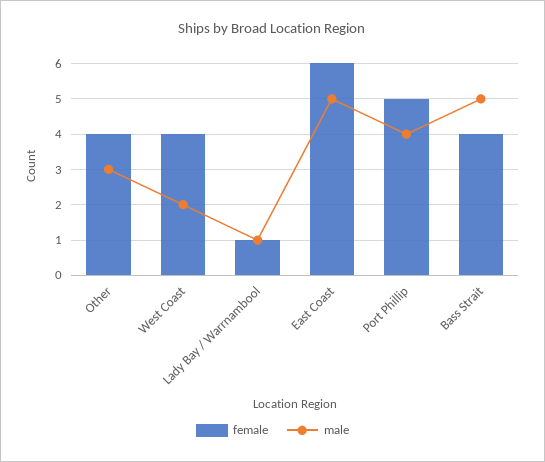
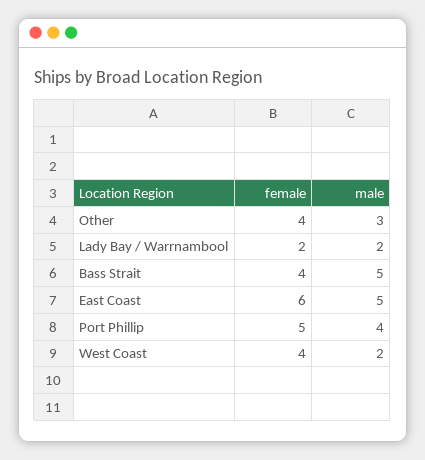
  {
    "female": {
      "Other": 4,
      "West Coast": 4,
-     "Lady Bay / Warrnambool": 1,
+     "Lady Bay / Warrnambool": 2,
      "East Coast": 6,
      "Port Phillip": 5,
      "Bass Strait": 4
    },
    "male": {
      "Other": 3,
      "West Coast": 2,
-     "Lady Bay / Warrnambool": 1,
+     "Lady Bay / Warrnambool": 2,
      "East Coast": 5,
      "Port Phillip": 4,
      "Bass Strait": 5
    }
  }

